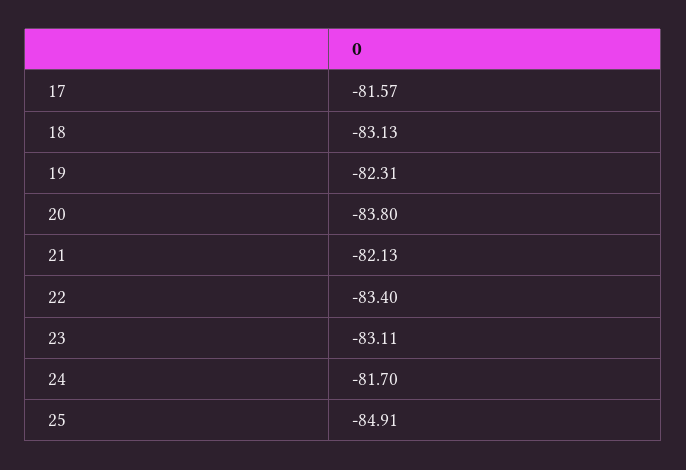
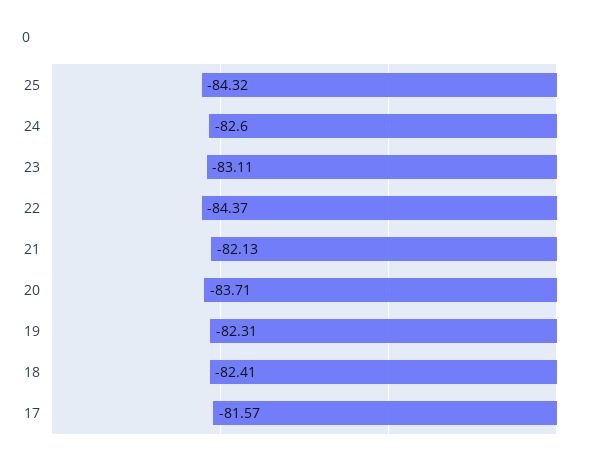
  {
    "17": -81.57,
-   "18": -83.13,
+   "18": -82.41,
    "19": -82.31,
-   "20": -83.8,
+   "20": -83.71,
    "21": -82.13,
-   "22": -83.4,
+   "22": -84.37,
    "23": -83.11,
-   "24": -81.7,
+   "24": -82.6,
-   "25": -84.91
+   "25": -84.32
  }

